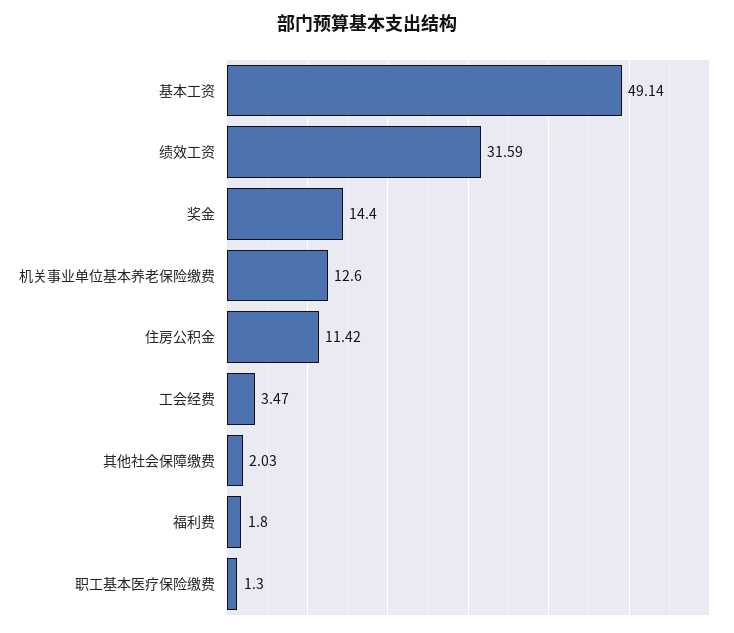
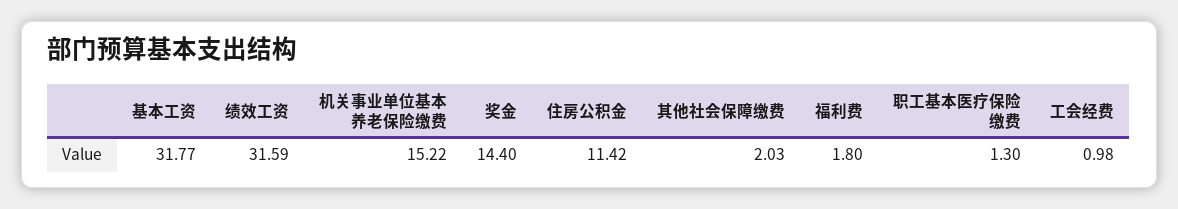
  {
-   "基本工资": 49.14,
+   "基本工资": 31.77,
    "绩效工资": 31.59,
    "奖金": 14.4,
-   "机关事业单位基本养老保险缴费": 12.6,
+   "机关事业单位基本养老保险缴费": 15.22,
    "住房公积金": 11.42,
-   "工会经费": 3.47,
+   "工会经费": 0.98,
    "其他社会保障缴费": 2.03,
    "福利费": 1.8,
    "职工基本医疗保险缴费": 1.3
  }

